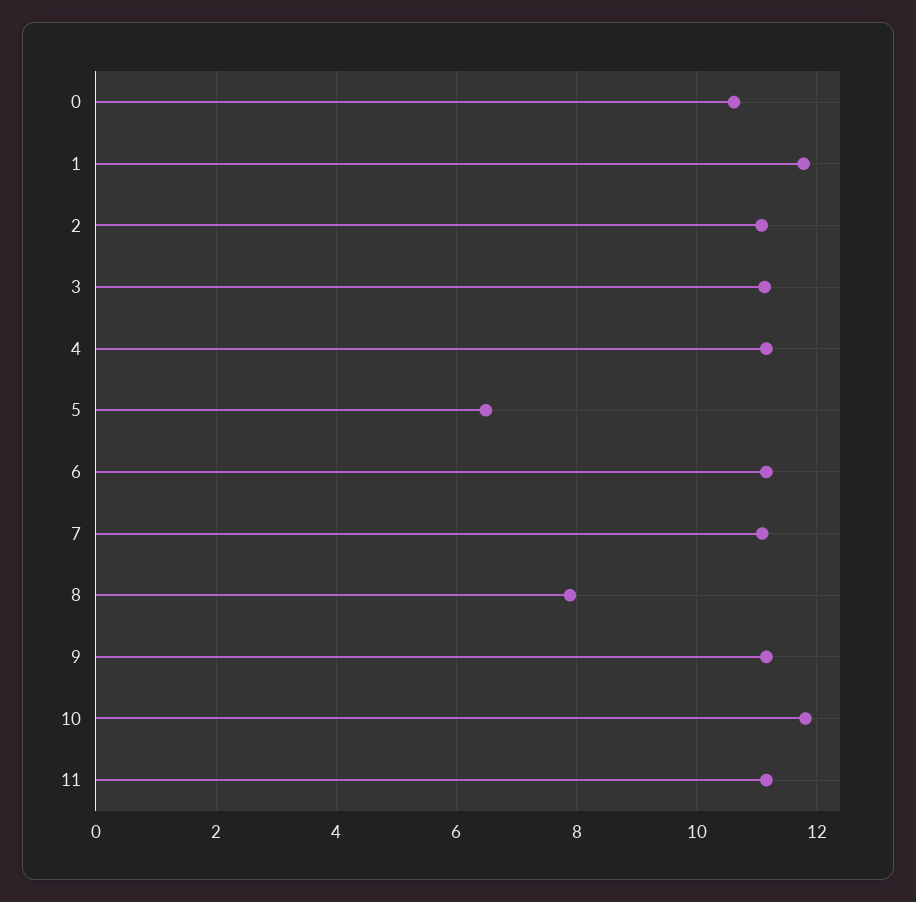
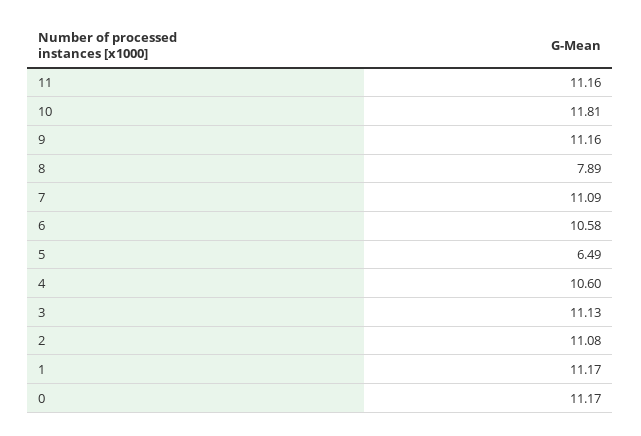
  {
-   "0": 10.6,
+   "0": 11.17,
-   "1": 11.8,
+   "1": 11.17,
    "2": 11.08,
    "3": 11.13,
-   "4": 11.2,
+   "4": 10.6,
    "5": 6.49,
-   "6": 11.2,
+   "6": 10.58,
    "7": 11.09,
    "8": 7.89,
    "9": 11.16,
    "10": 11.81,
    "11": 11.16
  }

